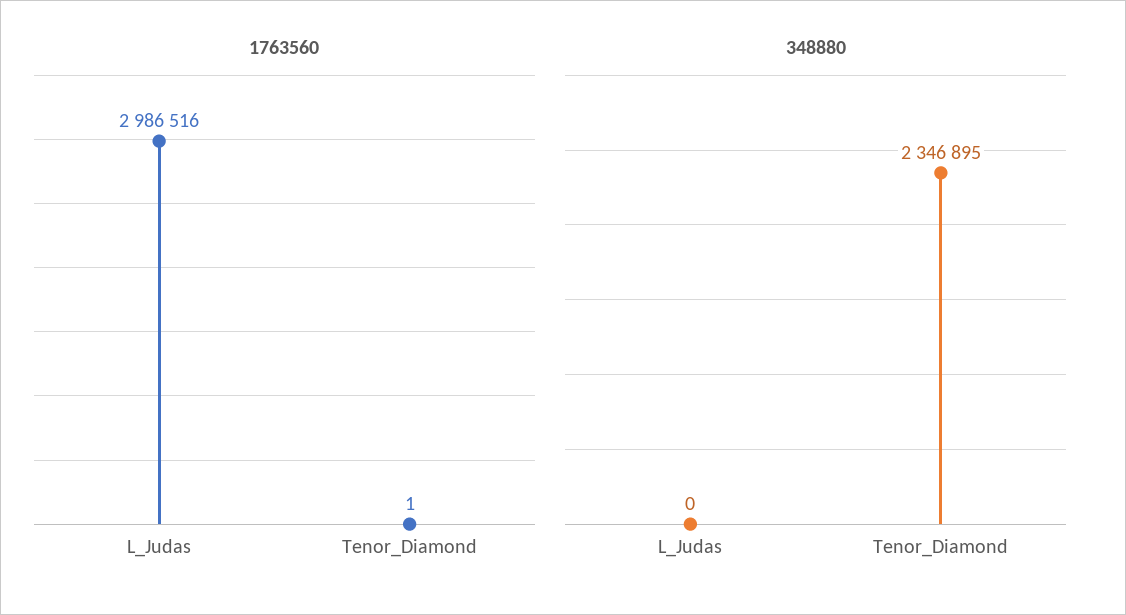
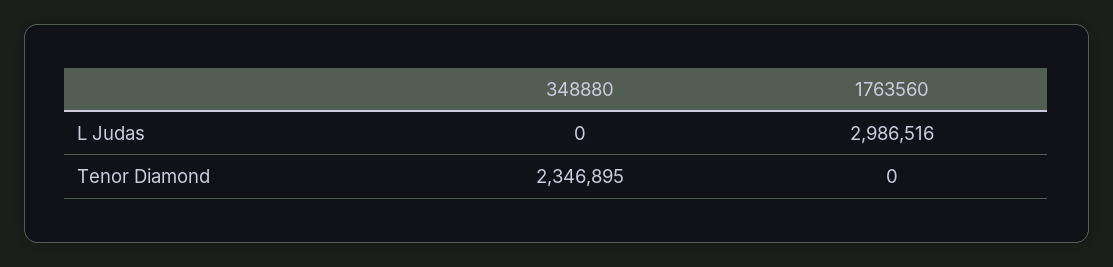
  {
    "1763560": {
      "L_Judas": 2986516,
-     "Tenor_Diamond": 1
+     "Tenor_Diamond": 0
    },
    "348880": {
      "L_Judas": 0,
      "Tenor_Diamond": 2346895
    }
  }

